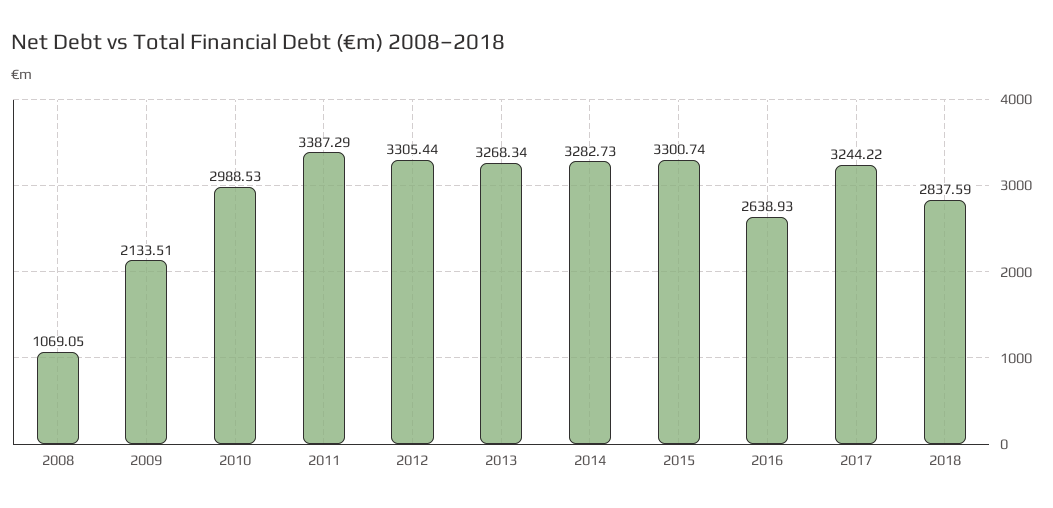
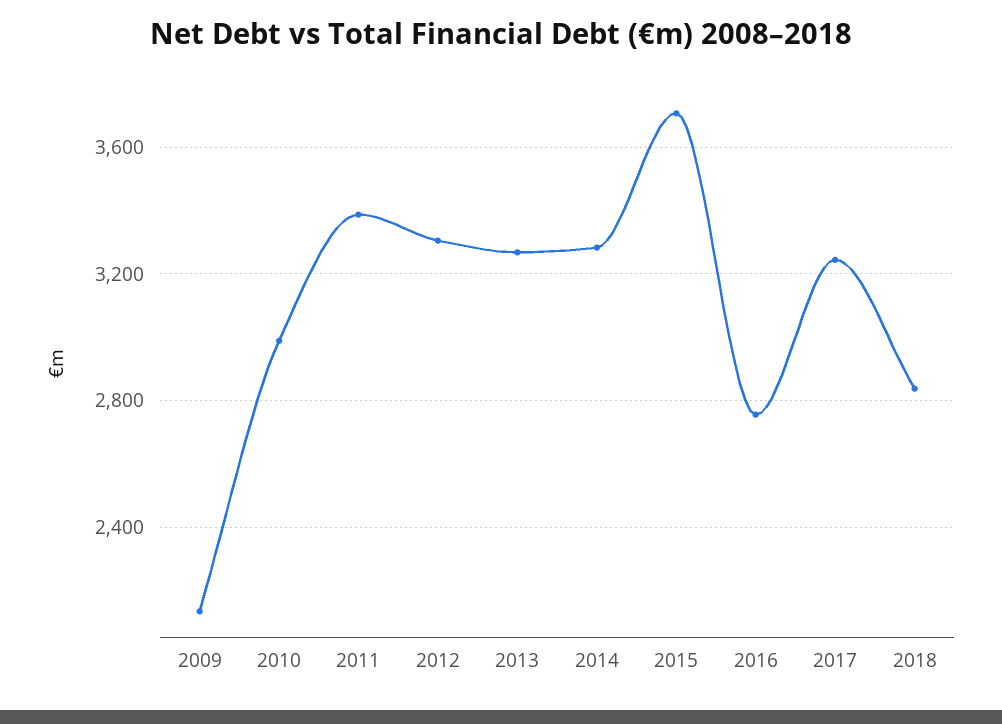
  {
-   "2008": 1069.05,
    "2009": 2133.51,
    "2010": 2988.53,
    "2011": 3387.29,
    "2012": 3305.44,
    "2013": 3268.34,
    "2014": 3282.73,
-   "2015": 3300.74,
+   "2015": 3700,
-   "2016": 2638.93,
+   "2016": 2750,
    "2017": 3244.22,
    "2018": 2837.59
  }

